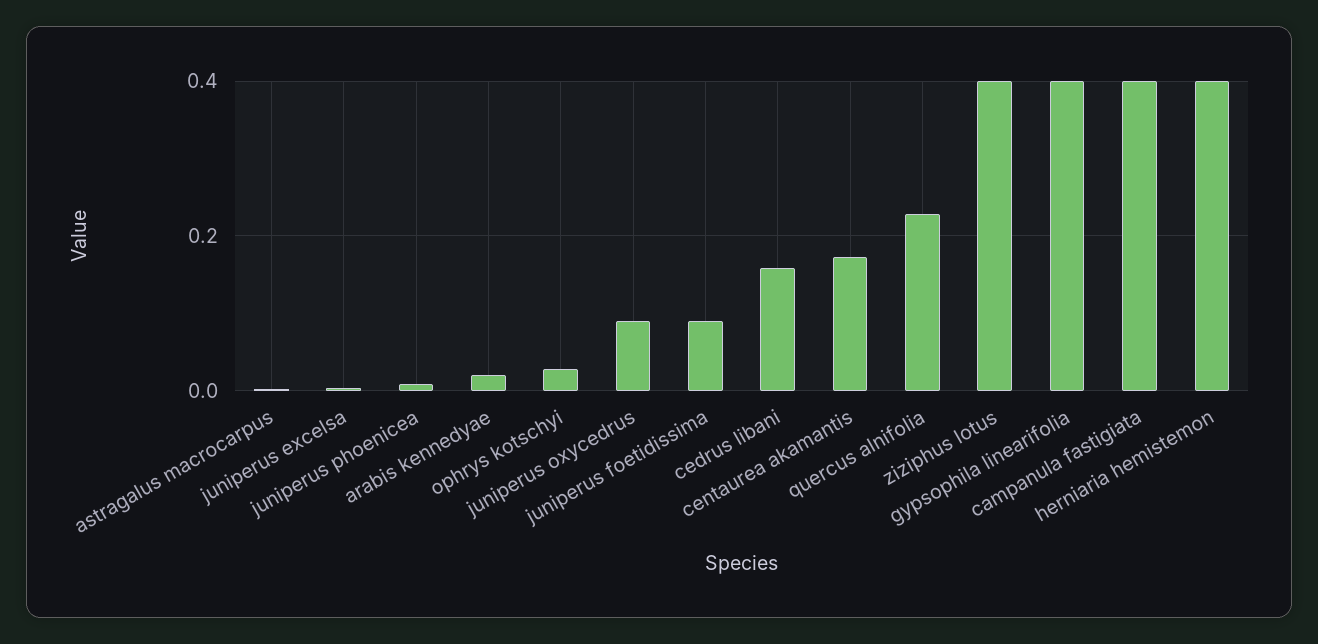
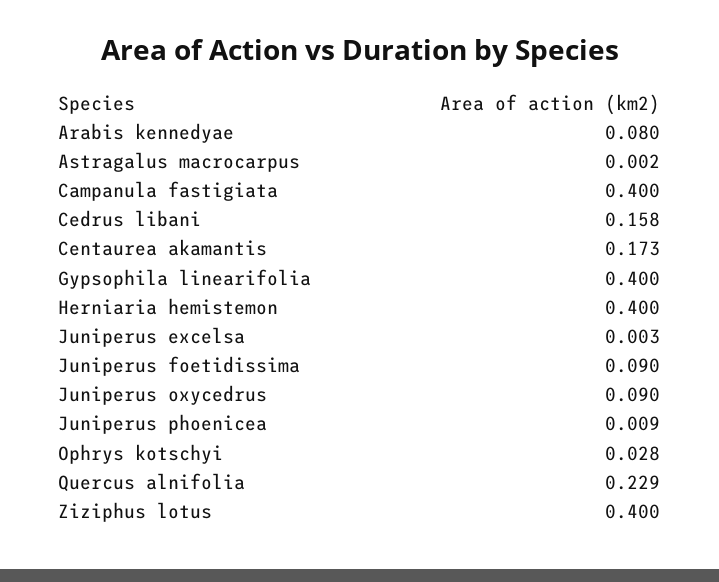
  {
    "astragalus macrocarpus": 0.002,
    "juniperus excelsa": 0.003,
    "juniperus phoenicea": 0.009,
-   "arabis kennedyae": 0.02,
+   "arabis kennedyae": 0.08,
    "ophrys kotschyi": 0.028,
    "juniperus oxycedrus": 0.09,
    "juniperus foetidissima": 0.09,
    "cedrus libani": 0.158,
    "centaurea akamantis": 0.173,
    "quercus alnifolia": 0.229,
    "ziziphus lotus": 0.4,
    "gypsophila linearifolia": 0.4,
    "campanula fastigiata": 0.4,
    "herniaria hemistemon": 0.4
  }

